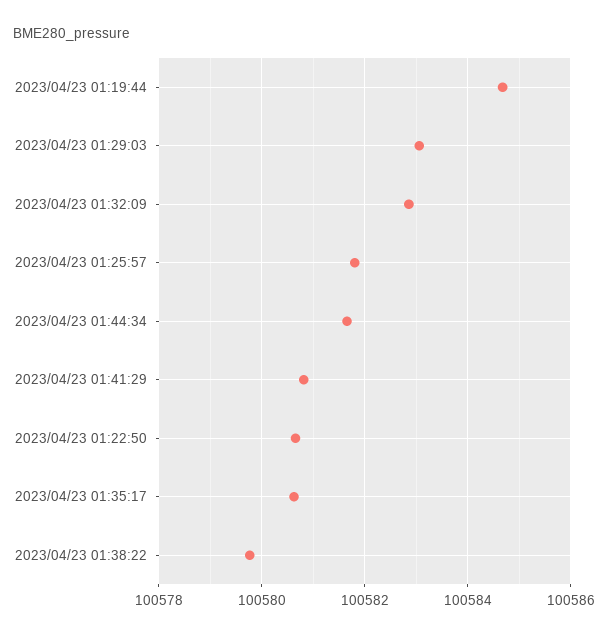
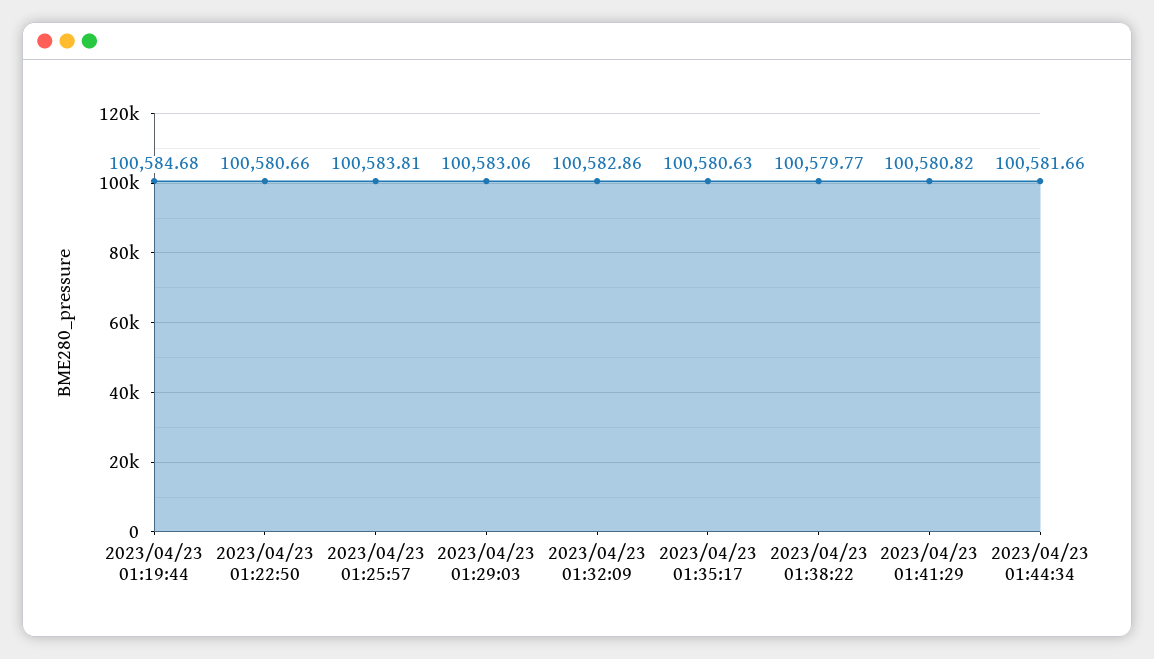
  {
    "2023/04/23 01:19:44": 100584.68,
    "2023/04/23 01:29:03": 100583.06,
    "2023/04/23 01:32:09": 100582.86,
-   "2023/04/23 01:25:57": 100581.8,
+   "2023/04/23 01:25:57": 100583.81,
    "2023/04/23 01:44:34": 100581.66,
    "2023/04/23 01:41:29": 100580.82,
    "2023/04/23 01:22:50": 100580.66,
    "2023/04/23 01:35:17": 100580.63,
    "2023/04/23 01:38:22": 100579.77
  }

